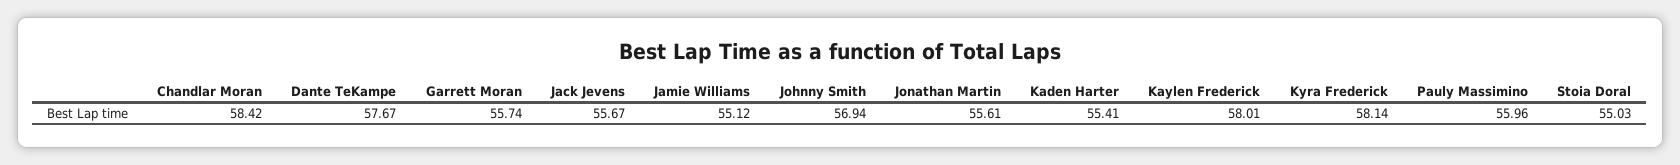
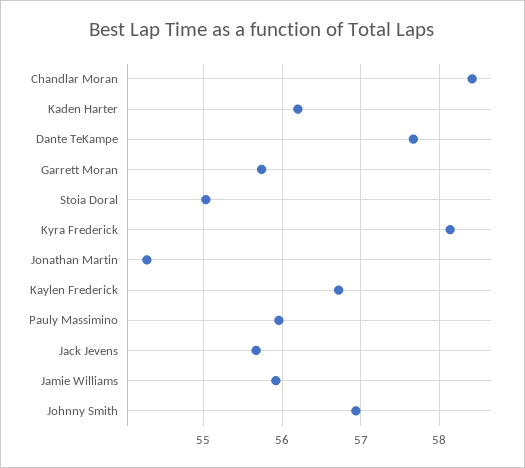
  {
    "Chandlar Moran": 58.42,
    "Dante TeKampe": 57.67,
    "Garrett Moran": 55.74,
    "Jack Jevens": 55.67,
-   "Jamie Williams": 55.12,
+   "Jamie Williams": 55.9,
    "Johnny Smith": 56.94,
-   "Jonathan Martin": 55.61,
+   "Jonathan Martin": 54.3,
-   "Kaden Harter": 55.41,
+   "Kaden Harter": 56.2,
-   "Kaylen Frederick": 58.01,
+   "Kaylen Frederick": 56.7,
    "Kyra Frederick": 58.14,
    "Pauly Massimino": 55.96,
    "Stoia Doral": 55.03
  }

